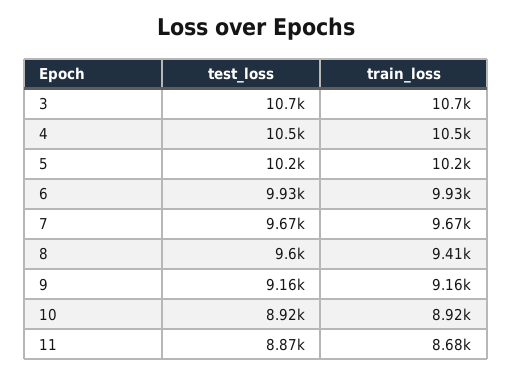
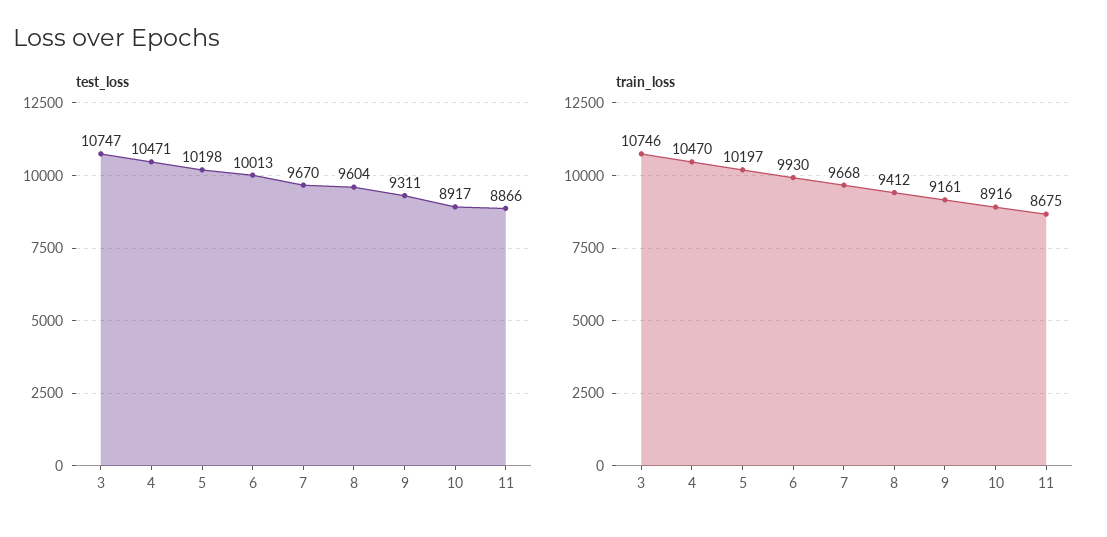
  {
    "test_loss": {
      "3": 10747,
      "4": 10471,
      "5": 10198,
-     "6": 9930,
+     "6": 10013,
      "7": 9670,
      "8": 9604,
-     "9": 9160,
+     "9": 9311,
      "10": 8917,
      "11": 8866
    },
    "train_loss": {
      "3": 10746,
      "4": 10470,
      "5": 10197,
      "6": 9930,
      "7": 9668,
      "8": 9412,
      "9": 9161,
      "10": 8916,
      "11": 8675
    }
  }

